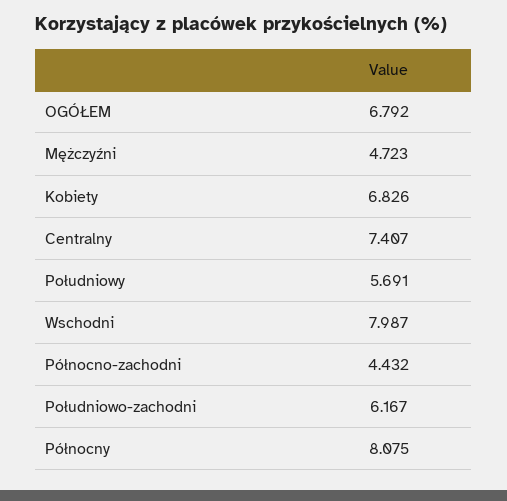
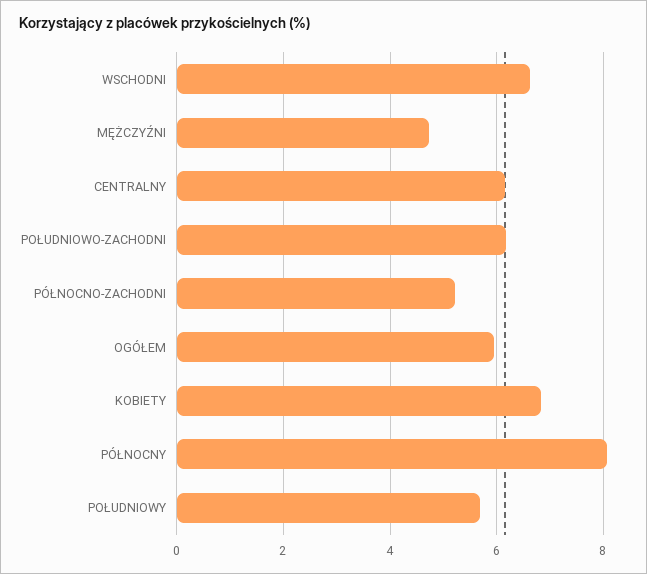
  {
-   "OGÓŁEM": 6.792,
+   "OGÓŁEM": 6,
    "Mężczyźni": 4.723,
    "Kobiety": 6.826,
-   "Centralny": 7.407,
+   "Centralny": 6.2,
    "Południowy": 5.691,
-   "Wschodni": 7.987,
+   "Wschodni": 6.6,
-   "Północno-zachodni": 4.432,
+   "Północno-zachodni": 5.2,
    "Południowo-zachodni": 6.167,
    "Północny": 8.075
  }

